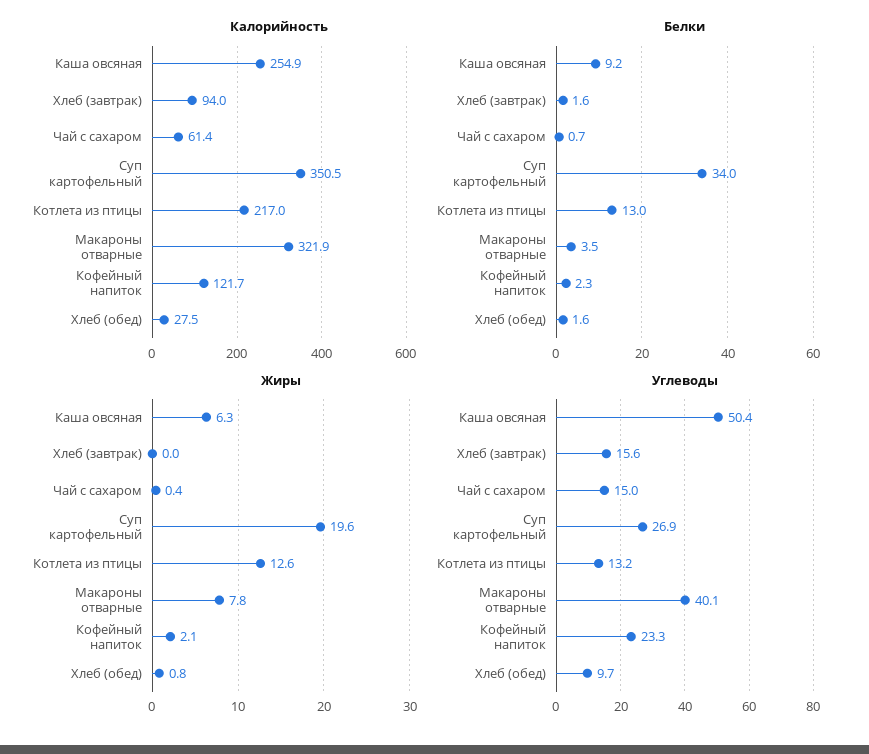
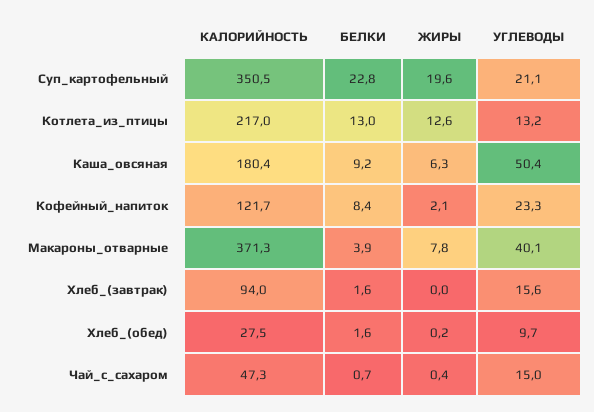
  {
    "Калорийность": {
-     "Каша овсяная": 254.9,
+     "Каша овсяная": 180.4,
      "Хлеб (завтрак)": 94,
-     "Чай с сахаром": 61.4,
+     "Чай с сахаром": 47.3,
      "Суп картофельный": 350.5,
      "Котлета из птицы": 217,
-     "Макароны отварные": 321.9,
+     "Макароны отварные": 371.3,
      "Кофейный напиток": 121.7,
      "Хлеб (обед)": 27.5
    },
    "Белки": {
      "Каша овсяная": 9.2,
      "Хлеб (завтрак)": 1.6,
      "Чай с сахаром": 0.7,
-     "Суп картофельный": 34,
+     "Суп картофельный": 22.8,
      "Котлета из птицы": 13,
-     "Макароны отварные": 3.5,
+     "Макароны отварные": 3.9,
-     "Кофейный напиток": 2.3,
+     "Кофейный напиток": 8.4,
      "Хлеб (обед)": 1.6
    },
    "Жиры": {
      "Каша овсяная": 6.3,
      "Хлеб (завтрак)": 0,
      "Чай с сахаром": 0.4,
      "Суп картофельный": 19.6,
      "Котлета из птицы": 12.6,
      "Макароны отварные": 7.8,
      "Кофейный напиток": 2.1,
-     "Хлеб (обед)": 0.8
+     "Хлеб (обед)": 0.2
    },
    "Углеводы": {
      "Каша овсяная": 50.4,
      "Хлеб (завтрак)": 15.6,
      "Чай с сахаром": 15,
-     "Суп картофельный": 26.9,
+     "Суп картофельный": 21.1,
      "Котлета из птицы": 13.2,
      "Макароны отварные": 40.1,
      "Кофейный напиток": 23.3,
      "Хлеб (обед)": 9.7
    }
  }

